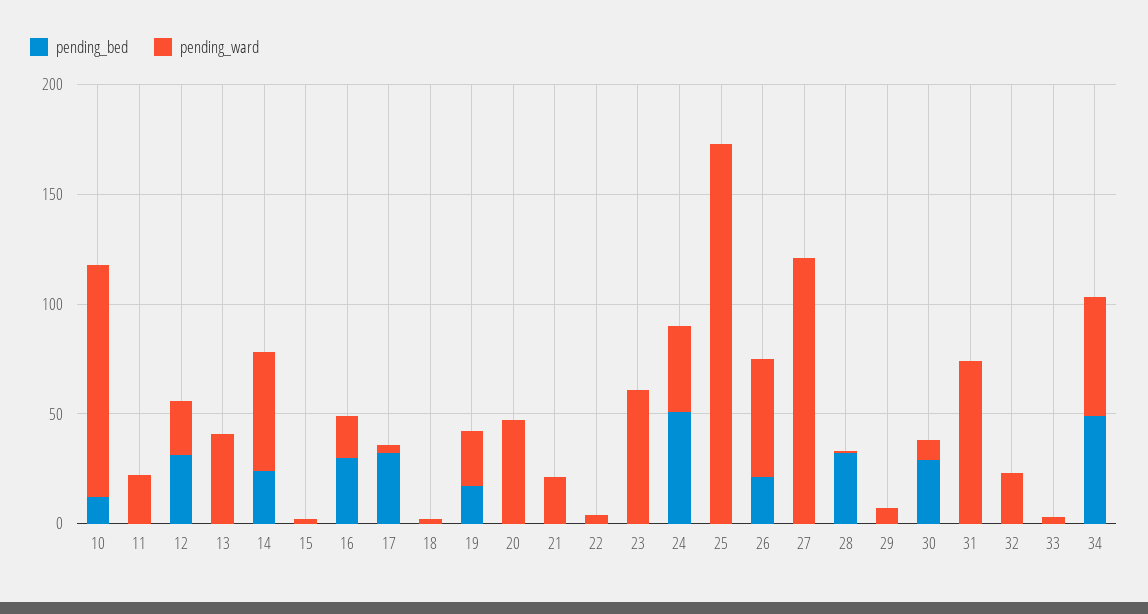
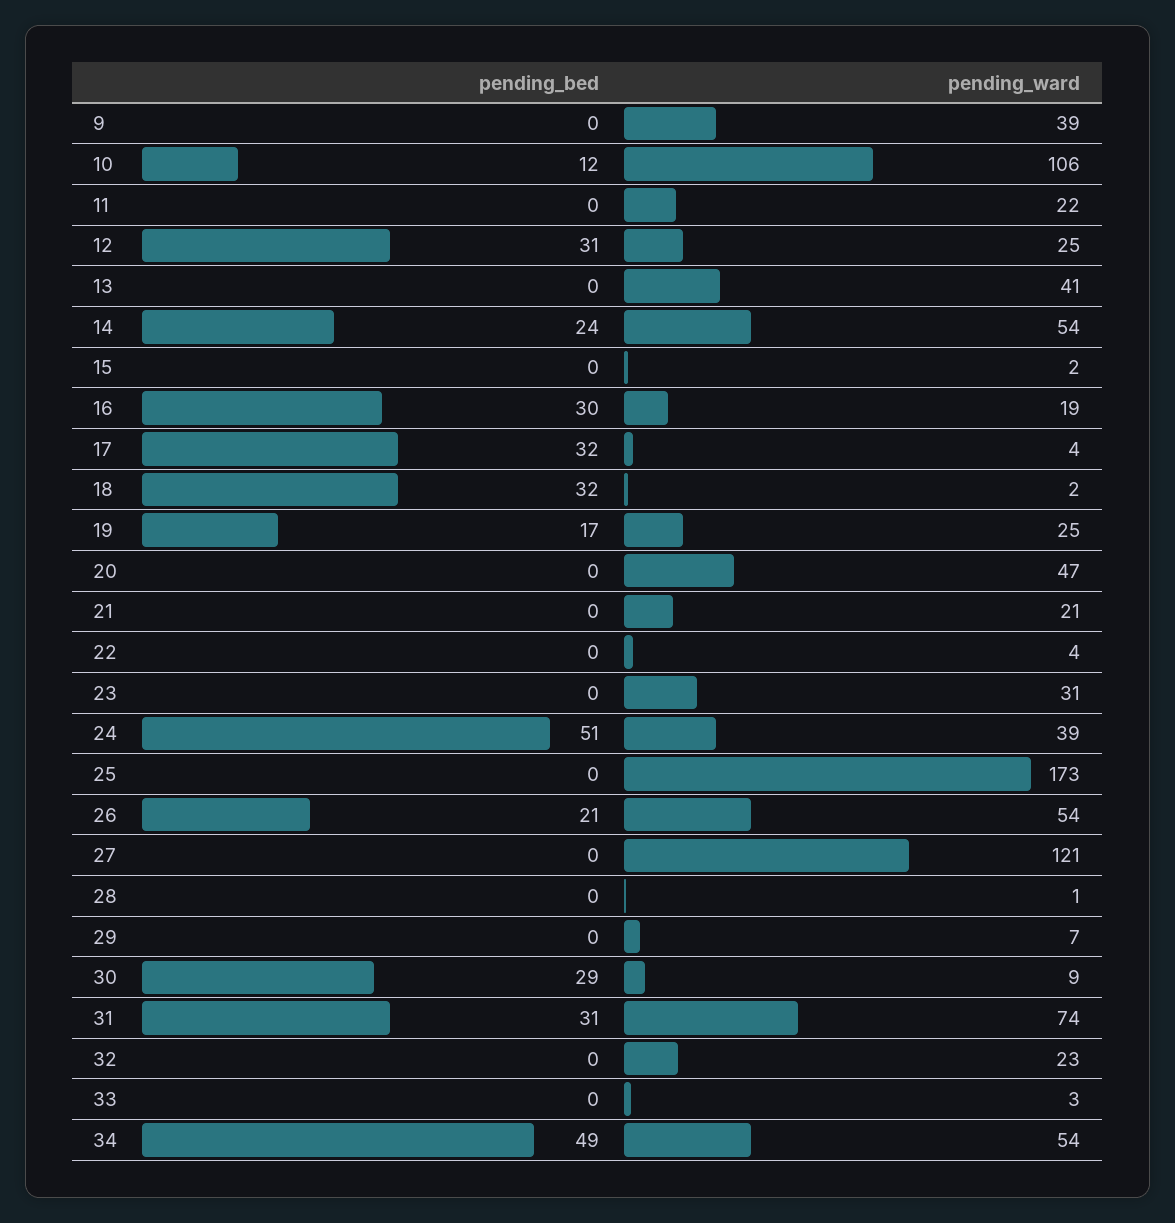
  {
    "pending_bed": {
      "10": 12,
      "11": 0,
      "12": 31,
      "13": 0,
      "14": 24,
      "15": 0,
      "16": 30,
      "17": 32,
-     "18": 0,
+     "18": 32,
      "19": 17,
      "20": 0,
      "21": 0,
      "22": 0,
      "23": 0,
      "24": 51,
      "25": 0,
      "26": 21,
      "27": 0,
-     "28": 30,
+     "28": 0,
      "29": 0,
      "30": 29,
-     "31": 0,
+     "31": 31,
      "32": 0,
      "33": 0,
-     "34": 49
+     "34": 49,
+     "9": 0
    },
    "pending_ward": {
      "10": 106,
      "11": 22,
      "12": 25,
      "13": 41,
      "14": 54,
      "15": 2,
      "16": 19,
      "17": 4,
      "18": 2,
      "19": 25,
      "20": 47,
      "21": 21,
      "22": 4,
-     "23": 60,
+     "23": 31,
      "24": 39,
      "25": 173,
      "26": 54,
      "27": 121,
      "28": 1,
      "29": 7,
      "30": 9,
      "31": 74,
      "32": 23,
      "33": 3,
-     "34": 54
+     "34": 54,
+     "9": 39
    }
  }

